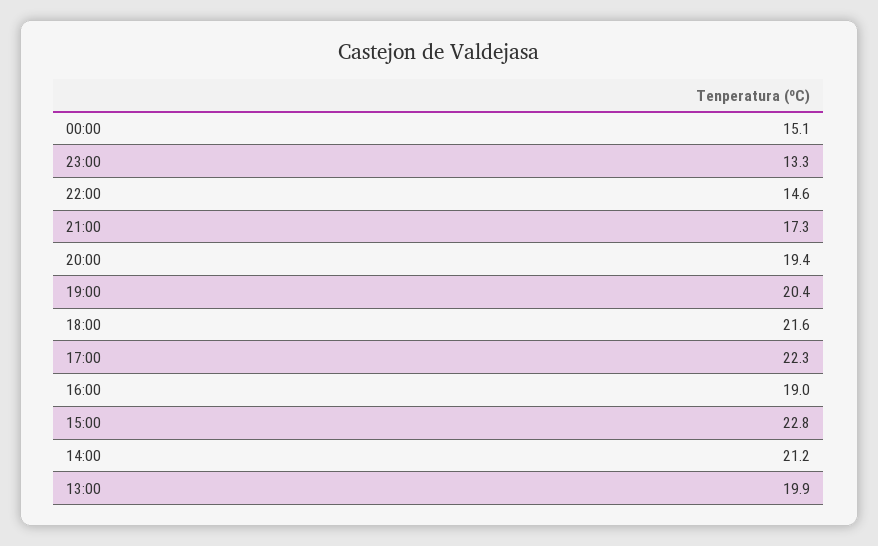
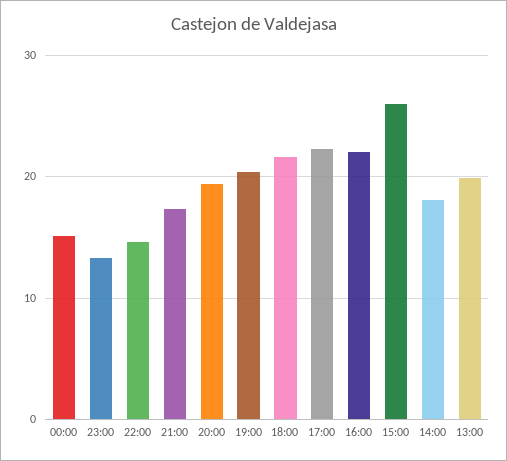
  {
    "00:00": 15.1,
    "23:00": 13.3,
    "22:00": 14.6,
    "21:00": 17.3,
    "20:00": 19.4,
    "19:00": 20.4,
    "18:00": 21.6,
    "17:00": 22.3,
-   "16:00": 19,
+   "16:00": 22,
-   "15:00": 22.8,
+   "15:00": 26,
-   "14:00": 21.2,
+   "14:00": 18,
    "13:00": 19.9
  }

